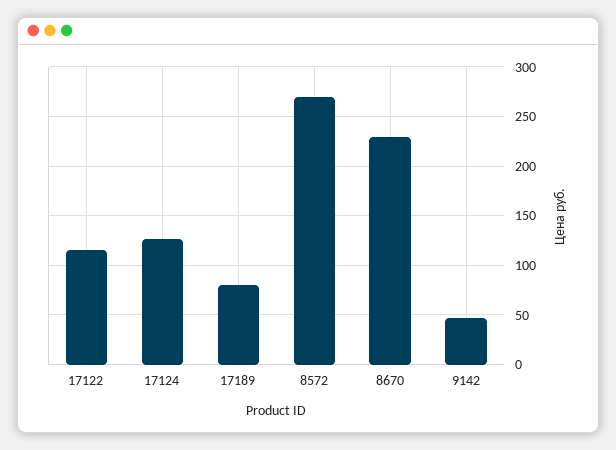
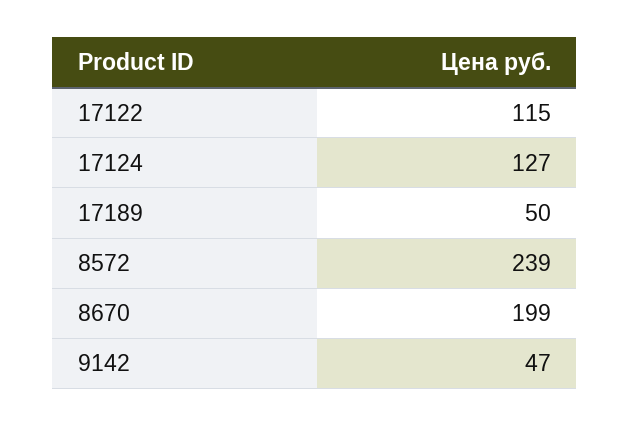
  {
    "17122": 115,
    "17124": 127,
-   "17189": 80,
+   "17189": 50,
-   "8572": 270,
+   "8572": 239,
-   "8670": 230,
+   "8670": 199,
    "9142": 47
  }

